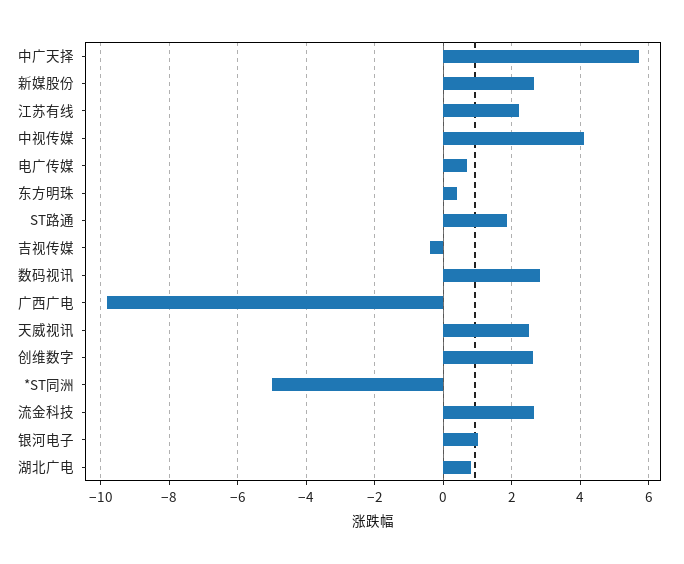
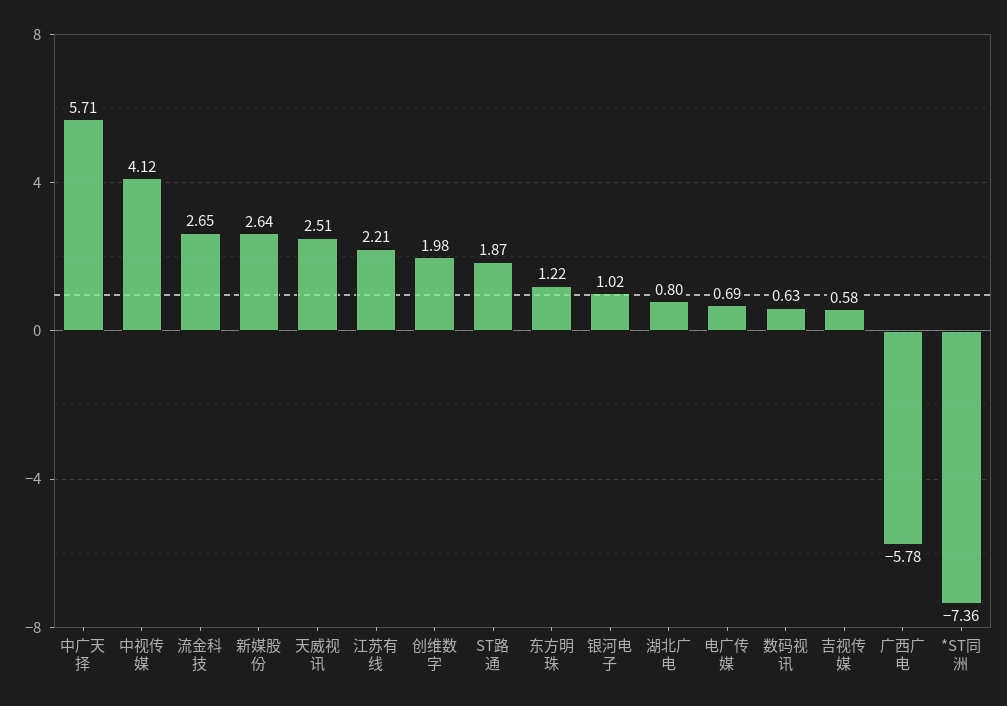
  {
    "中广天择": 5.71,
    "新媒股份": 2.64,
    "江苏有线": 2.21,
    "中视传媒": 4.12,
    "电广传媒": 0.69,
-   "东方明珠": 0.4,
+   "东方明珠": 1.22,
    "ST路通": 1.87,
-   "吉视传媒": -0.4,
+   "吉视传媒": 0.58,
-   "数码视讯": 2.8,
+   "数码视讯": 0.63,
-   "广西广电": -9.8,
+   "广西广电": -5.78,
    "天威视讯": 2.51,
-   "创维数字": 2.6,
+   "创维数字": 1.98,
-   "*ST同洲": -5,
+   "*ST同洲": -7.36,
    "流金科技": 2.65,
    "银河电子": 1.02,
    "湖北广电": 0.8
  }

